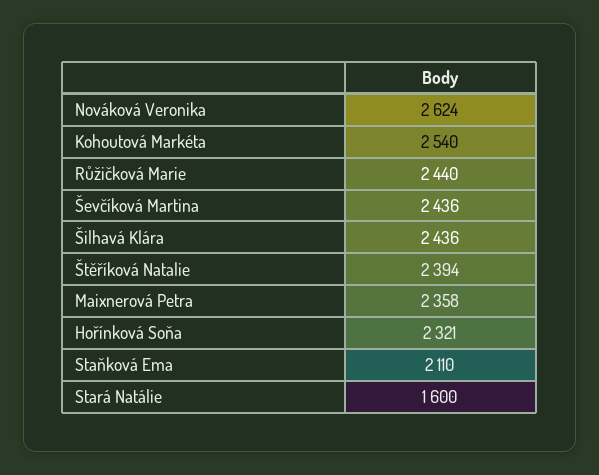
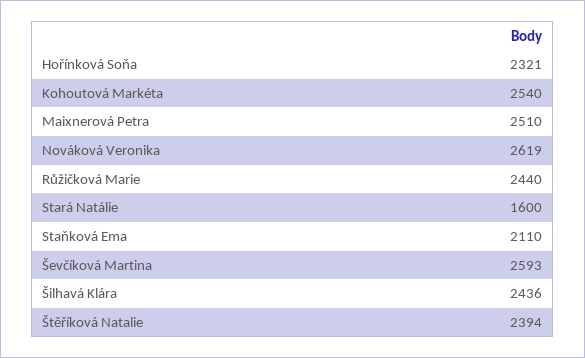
  {
-   "Nováková Veronika": 2624,
+   "Nováková Veronika": 2619,
    "Kohoutová Markéta": 2540,
    "Růžičková Marie": 2440,
-   "Ševčíková Martina": 2436,
+   "Ševčíková Martina": 2593,
    "Šilhavá Klára": 2436,
    "Štěříková Natalie": 2394,
-   "Maixnerová Petra": 2358,
+   "Maixnerová Petra": 2510,
    "Hořínková Soňa": 2321,
    "Staňková Ema": 2110,
    "Stará Natálie": 1600
  }

